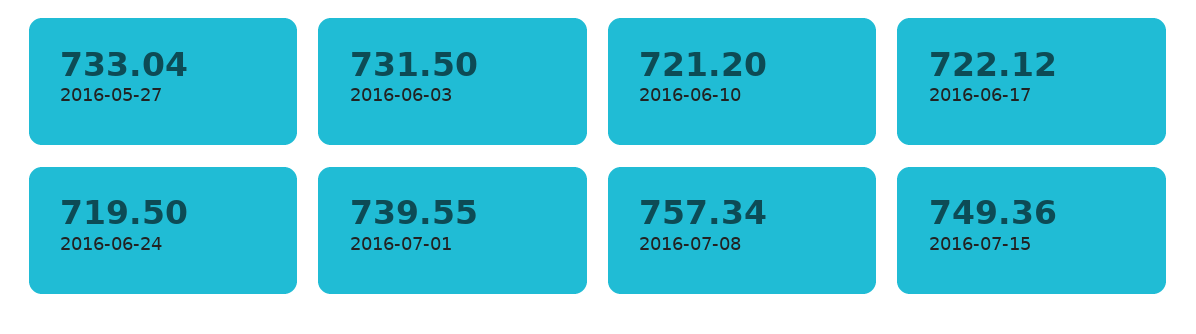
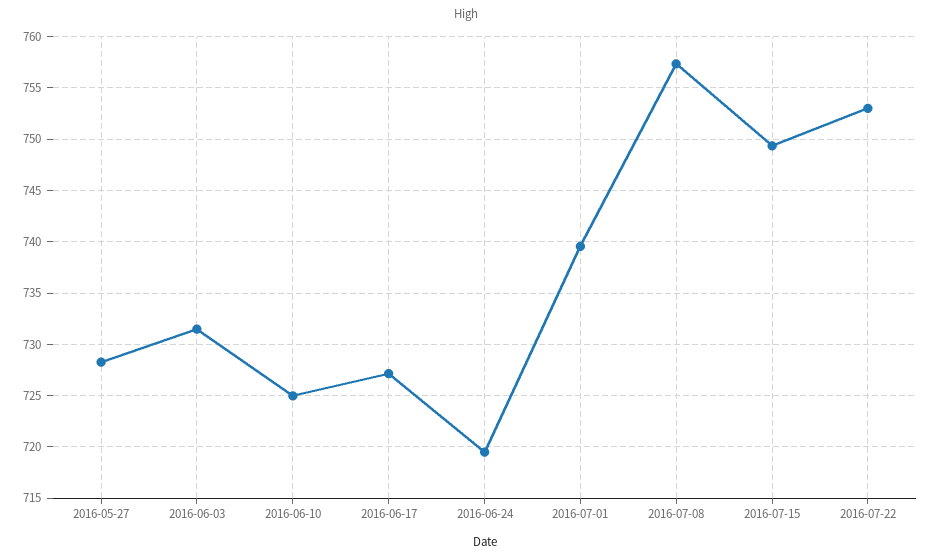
  {
-   "2016-05-27": 733.04,
+   "2016-05-27": 728,
    "2016-06-03": 731.5,
-   "2016-06-10": 721.2,
+   "2016-06-10": 725,
-   "2016-06-17": 722.12,
+   "2016-06-17": 727,
    "2016-06-24": 719.5,
    "2016-07-01": 739.55,
    "2016-07-08": 757.34,
-   "2016-07-15": 749.36
+   "2016-07-15": 749.36,
+   "2016-07-22": 753
  }

